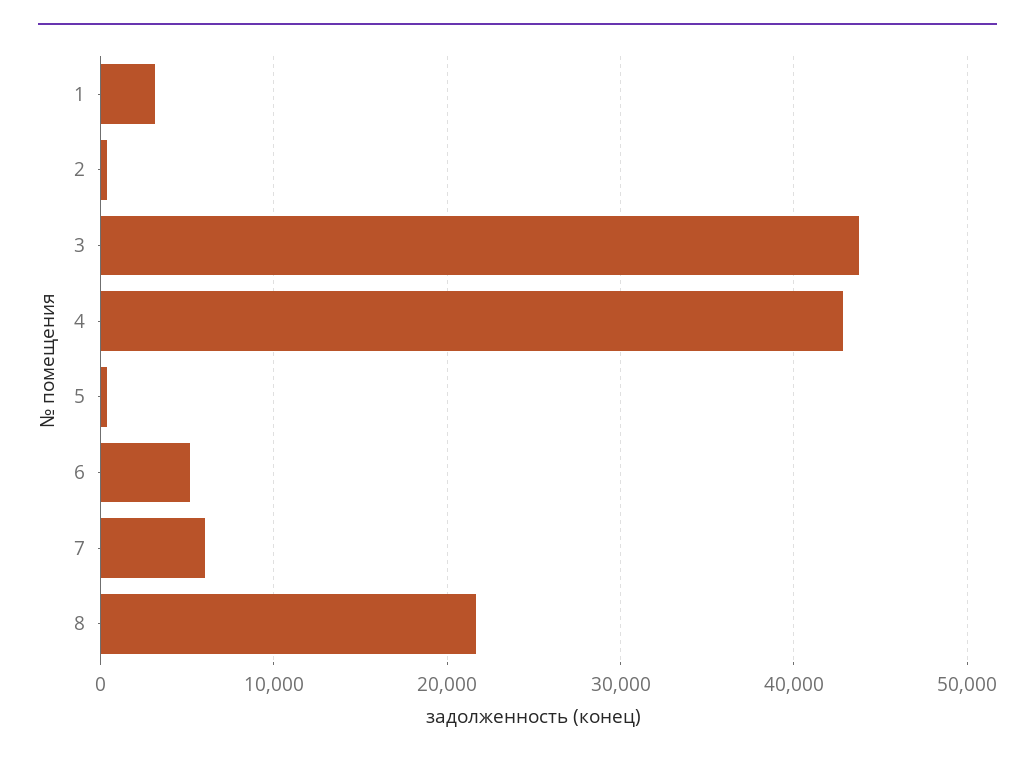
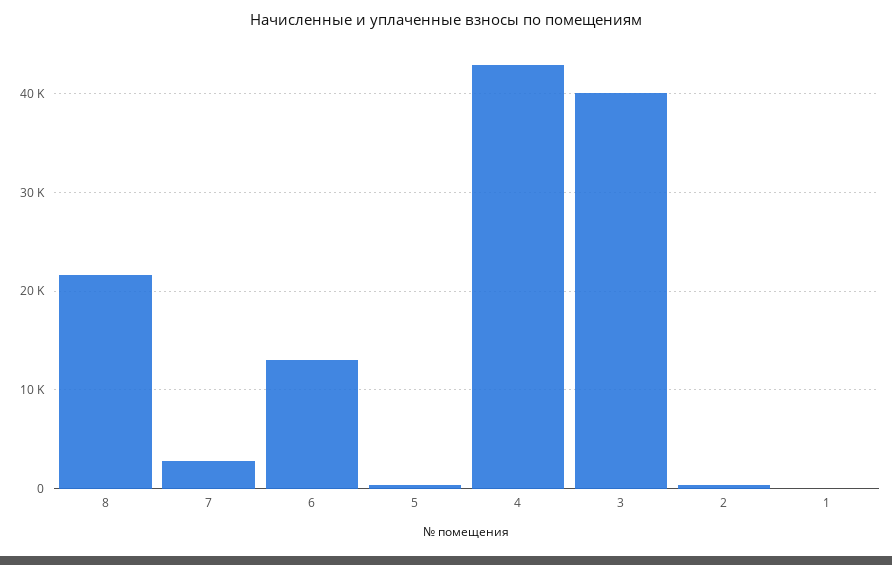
  {
-   "1": 3000,
+   "1": 0,
    "2": 0,
-   "3": 44000,
+   "3": 40000,
    "4": 43000,
    "5": 0,
-   "6": 5000,
+   "6": 13000,
-   "7": 6000,
+   "7": 3000,
    "8": 22000
  }

